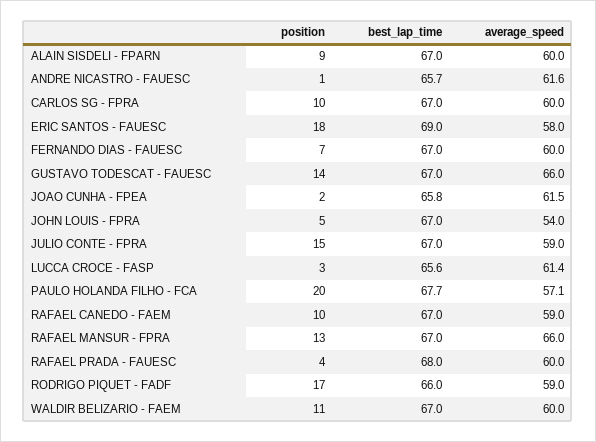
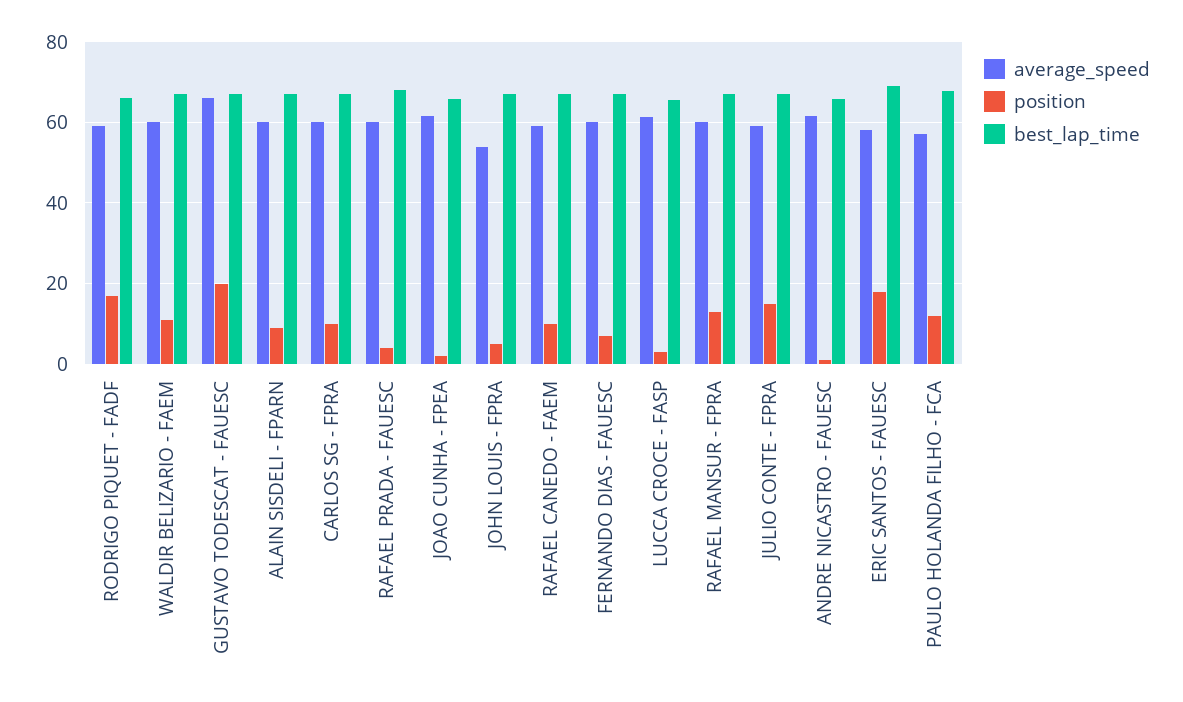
  {
    "position": {
      "ALAIN SISDELI - FPARN": 9,
      "ANDRE NICASTRO - FAUESC": 1,
      "CARLOS SG - FPRA": 10,
      "ERIC SANTOS - FAUESC": 18,
      "FERNANDO DIAS - FAUESC": 7,
-     "GUSTAVO TODESCAT - FAUESC": 14,
+     "GUSTAVO TODESCAT - FAUESC": 20,
      "JOAO CUNHA - FPEA": 2,
      "JOHN LOUIS - FPRA": 5,
      "JULIO CONTE - FPRA": 15,
      "LUCCA CROCE - FASP": 3,
-     "PAULO HOLANDA FILHO - FCA": 20,
+     "PAULO HOLANDA FILHO - FCA": 12,
      "RAFAEL CANEDO - FAEM": 10,
      "RAFAEL MANSUR - FPRA": 13,
      "RAFAEL PRADA - FAUESC": 4,
      "RODRIGO PIQUET - FADF": 17,
      "WALDIR BELIZARIO - FAEM": 11
    },
    "best_lap_time": {
      "ALAIN SISDELI - FPARN": 67,
      "ANDRE NICASTRO - FAUESC": 65.7,
      "CARLOS SG - FPRA": 67,
      "ERIC SANTOS - FAUESC": 69,
      "FERNANDO DIAS - FAUESC": 67,
      "GUSTAVO TODESCAT - FAUESC": 67,
      "JOAO CUNHA - FPEA": 65.8,
      "JOHN LOUIS - FPRA": 67,
      "JULIO CONTE - FPRA": 67,
      "LUCCA CROCE - FASP": 65.6,
      "PAULO HOLANDA FILHO - FCA": 67.7,
      "RAFAEL CANEDO - FAEM": 67,
      "RAFAEL MANSUR - FPRA": 67,
      "RAFAEL PRADA - FAUESC": 68,
      "RODRIGO PIQUET - FADF": 66,
      "WALDIR BELIZARIO - FAEM": 67
    },
    "average_speed": {
      "ALAIN SISDELI - FPARN": 60,
      "ANDRE NICASTRO - FAUESC": 61.6,
      "CARLOS SG - FPRA": 60,
      "ERIC SANTOS - FAUESC": 58,
      "FERNANDO DIAS - FAUESC": 60,
      "GUSTAVO TODESCAT - FAUESC": 66,
      "JOAO CUNHA - FPEA": 61.5,
      "JOHN LOUIS - FPRA": 54,
      "JULIO CONTE - FPRA": 59,
      "LUCCA CROCE - FASP": 61.4,
      "PAULO HOLANDA FILHO - FCA": 57.1,
      "RAFAEL CANEDO - FAEM": 59,
-     "RAFAEL MANSUR - FPRA": 66,
+     "RAFAEL MANSUR - FPRA": 60,
      "RAFAEL PRADA - FAUESC": 60,
      "RODRIGO PIQUET - FADF": 59,
      "WALDIR BELIZARIO - FAEM": 60
    }
  }

